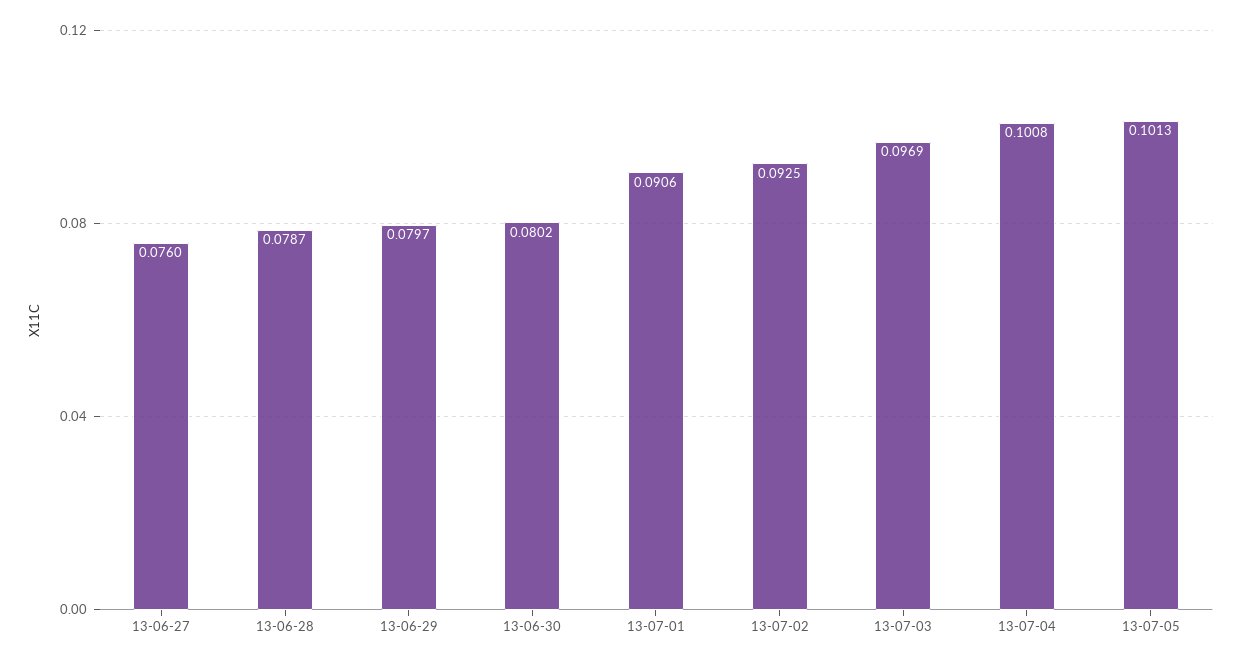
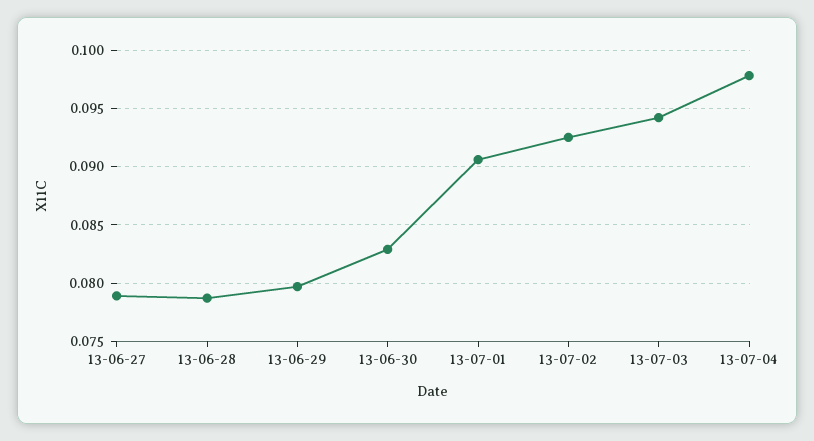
  {
-   "13-06-27": 0.076,
+   "13-06-27": 0.079,
    "13-06-28": 0.0787,
    "13-06-29": 0.0797,
-   "13-06-30": 0.0802,
+   "13-06-30": 0.083,
    "13-07-01": 0.0906,
    "13-07-02": 0.0925,
-   "13-07-03": 0.0969,
+   "13-07-03": 0.094,
-   "13-07-04": 0.1008,
+   "13-07-04": 0.098
-   "13-07-05": 0.1013
  }

